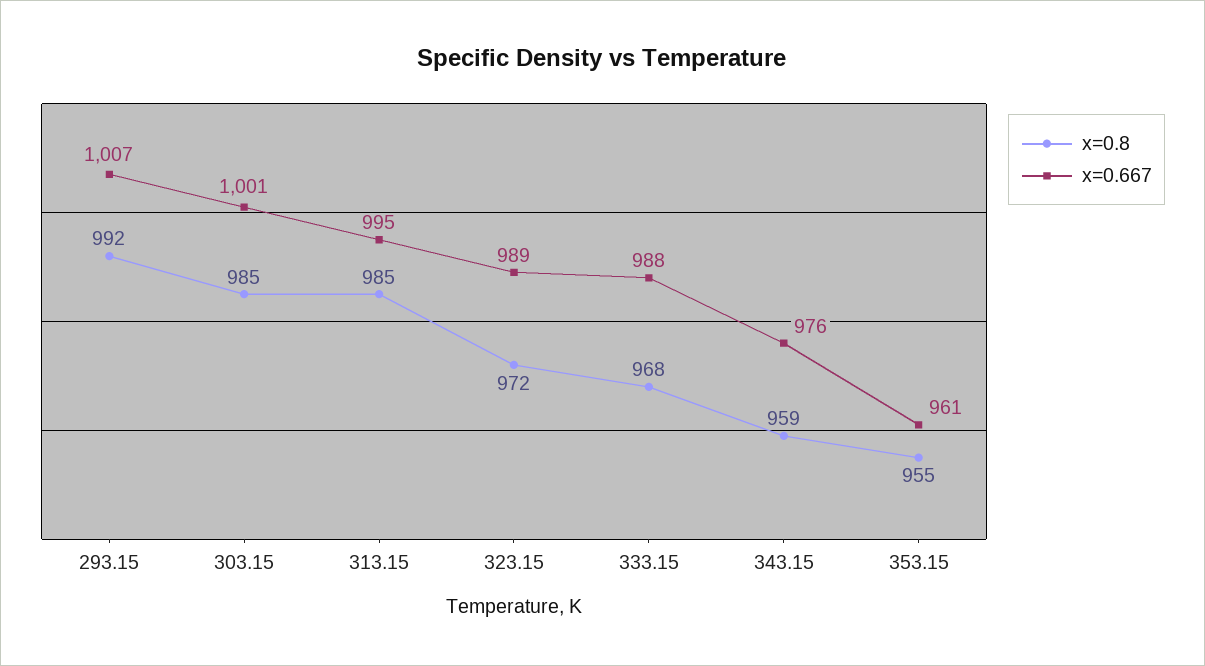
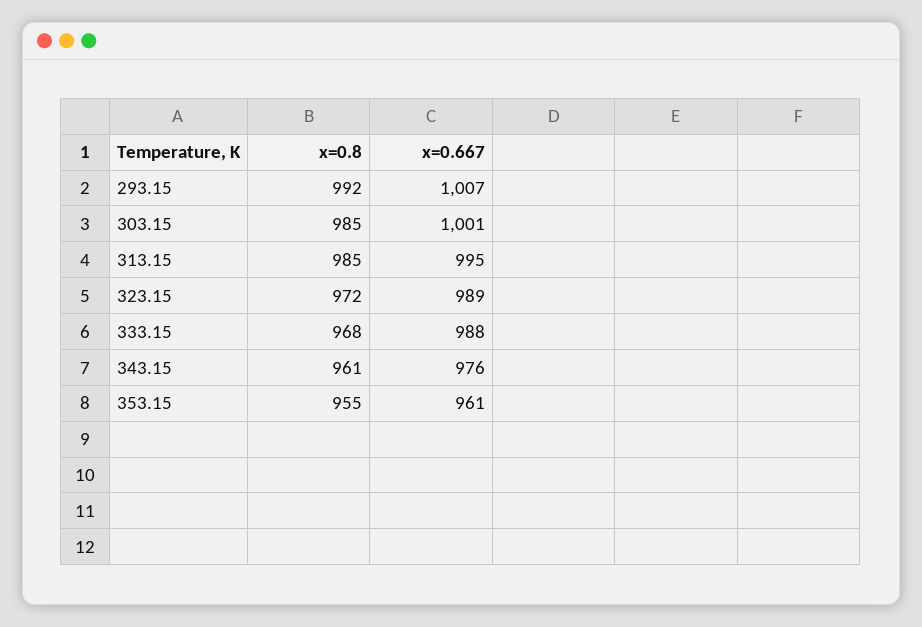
  {
    "x=0.8": {
      "293.15": 992,
      "303.15": 985,
      "313.15": 985,
      "323.15": 972,
      "333.15": 968,
-     "343.15": 959,
+     "343.15": 961,
      "353.15": 955
    },
    "x=0.667": {
      "293.15": 1007,
      "303.15": 1001,
      "313.15": 995,
      "323.15": 989,
      "333.15": 988,
      "343.15": 976,
      "353.15": 961
    }
  }

